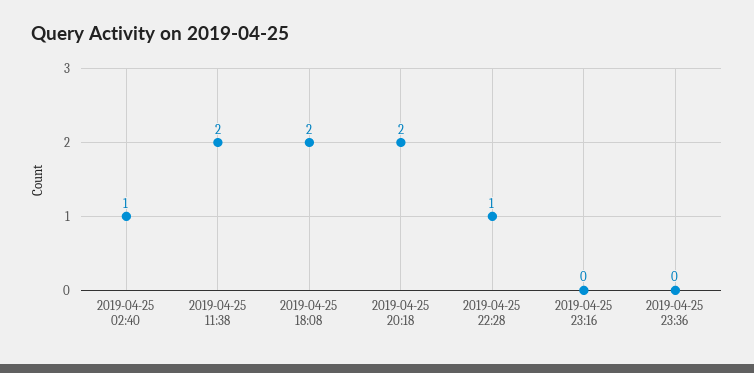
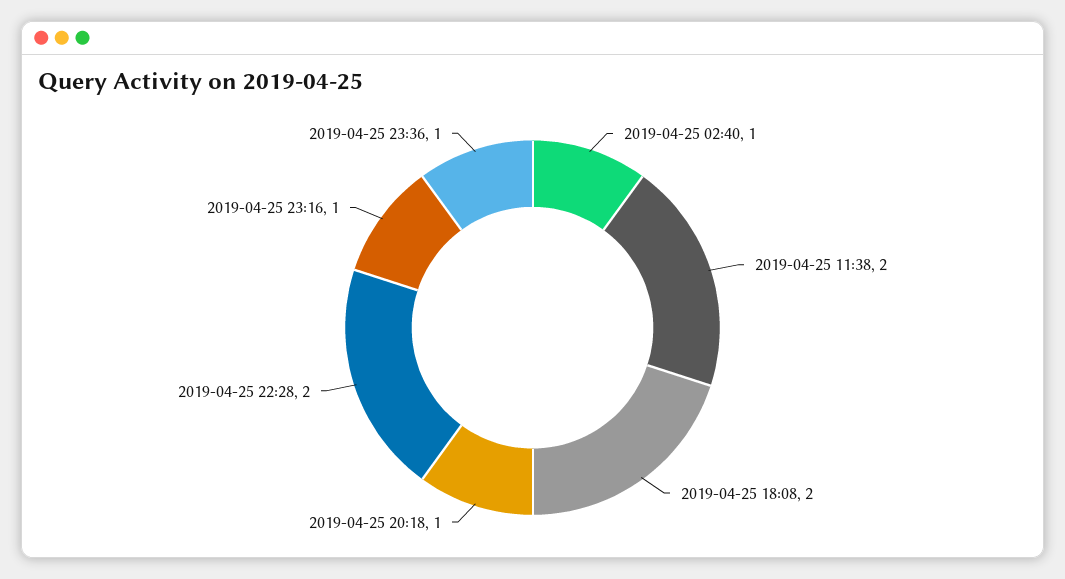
  {
    "2019-04-25 02:40": 1,
    "2019-04-25 11:38": 2,
    "2019-04-25 18:08": 2,
-   "2019-04-25 20:18": 2,
+   "2019-04-25 20:18": 1,
-   "2019-04-25 22:28": 1,
+   "2019-04-25 22:28": 2,
-   "2019-04-25 23:16": 0,
+   "2019-04-25 23:16": 1,
-   "2019-04-25 23:36": 0
+   "2019-04-25 23:36": 1
  }

